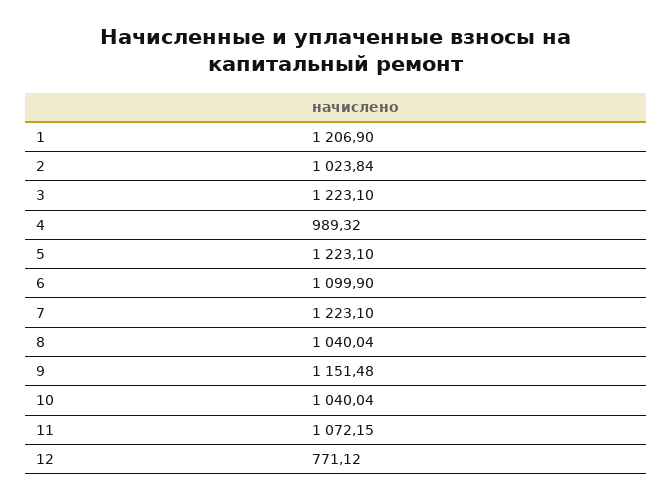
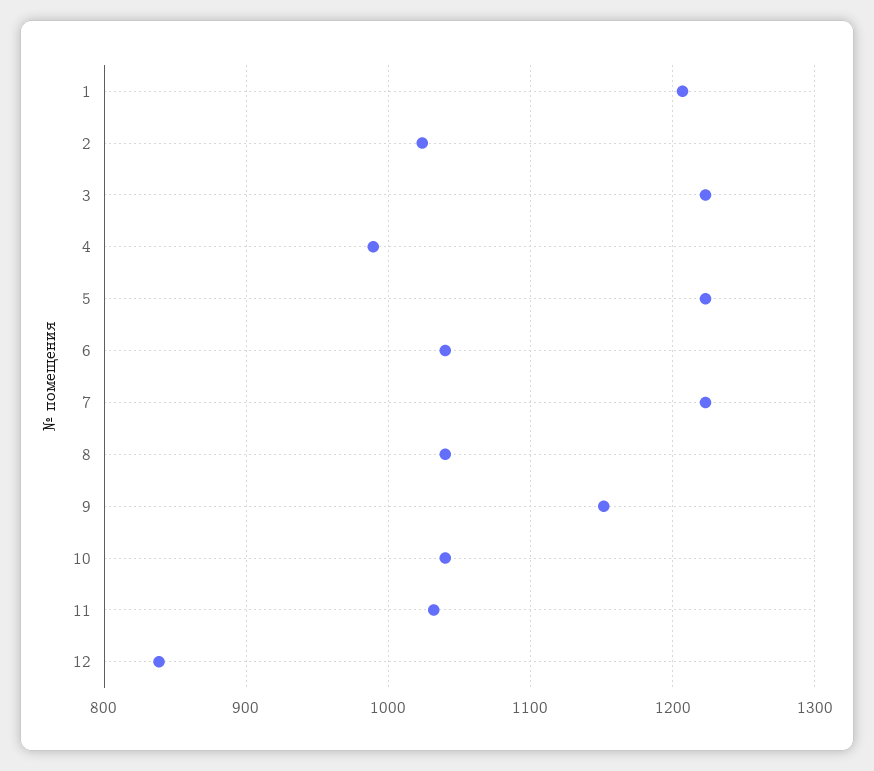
  {
    "1": 1206.9,
    "2": 1023.84,
    "3": 1223.1,
    "4": 989.32,
    "5": 1223.1,
-   "6": 1099.9,
+   "6": 1040,
    "7": 1223.1,
    "8": 1040.04,
    "9": 1151.48,
    "10": 1040.04,
-   "11": 1072.15,
+   "11": 1030,
-   "12": 771.12
+   "12": 840
  }

